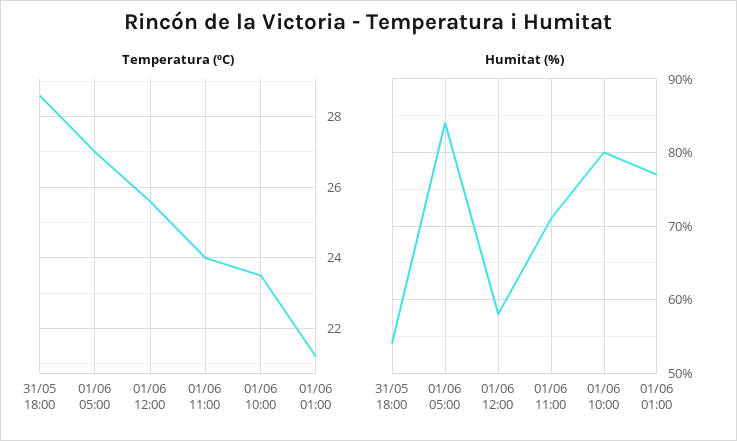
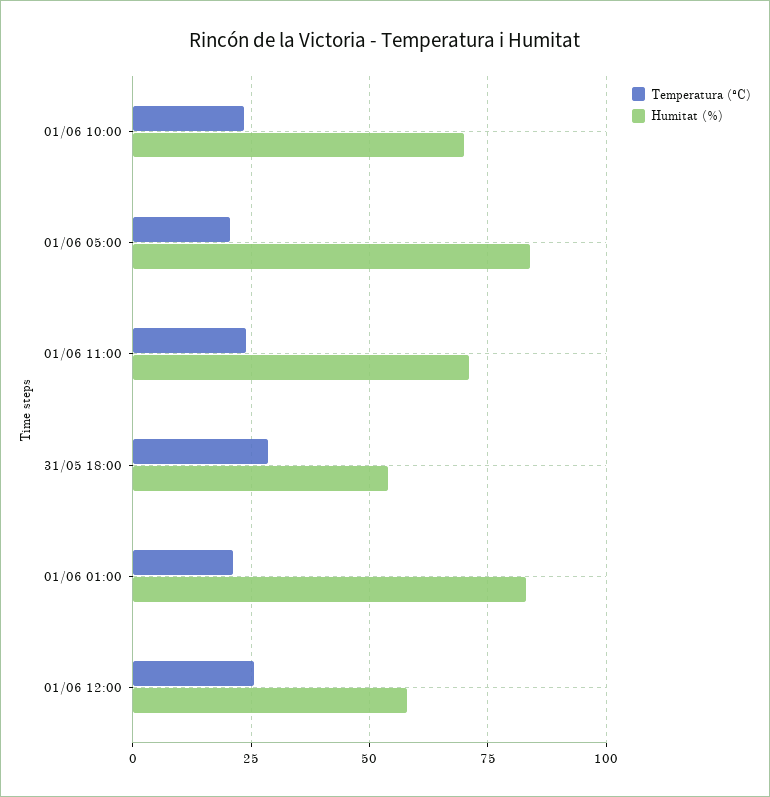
  {
    "Temperatura (ºC)": {
      "31/05 18:00": 28.5,
-     "01/06 05:00": 27,
+     "01/06 05:00": 20,
      "01/06 12:00": 25.5,
      "01/06 11:00": 24,
      "01/06 10:00": 23.5,
      "01/06 01:00": 21
    },
    "Humitat (%)": {
      "31/05 18:00": 54,
      "01/06 05:00": 84,
      "01/06 12:00": 58,
      "01/06 11:00": 71,
-     "01/06 10:00": 80,
+     "01/06 10:00": 70,
-     "01/06 01:00": 77
+     "01/06 01:00": 82.5
    }
  }

